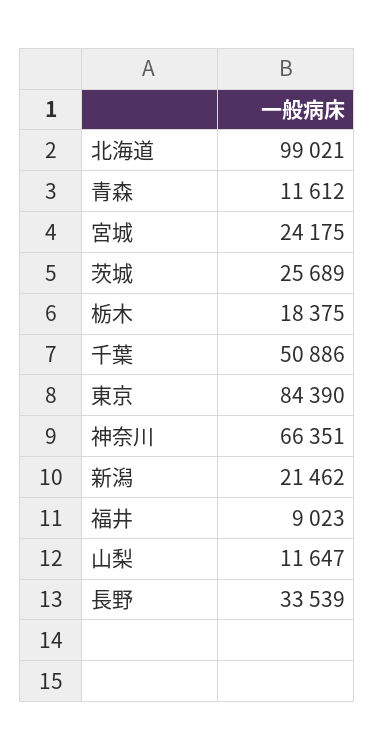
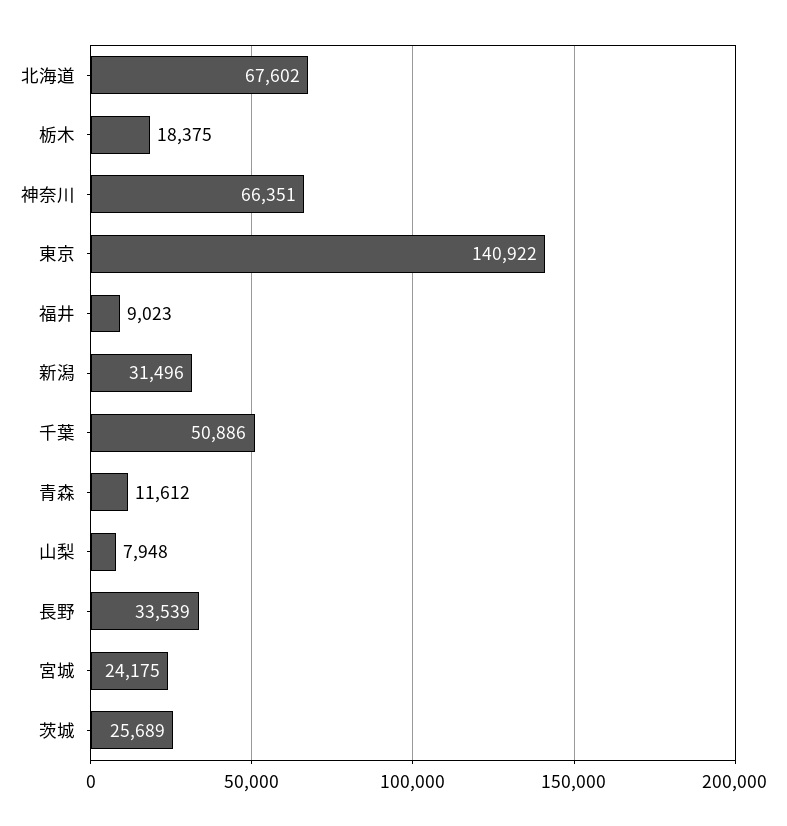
  {
-   "北海道": 99021,
+   "北海道": 67602,
    "青森": 11612,
    "宮城": 24175,
    "茨城": 25689,
    "栃木": 18375,
    "千葉": 50886,
-   "東京": 84390,
+   "東京": 140922,
    "神奈川": 66351,
-   "新潟": 21462,
+   "新潟": 31496,
    "福井": 9023,
-   "山梨": 11647,
+   "山梨": 7948,
    "長野": 33539
  }

